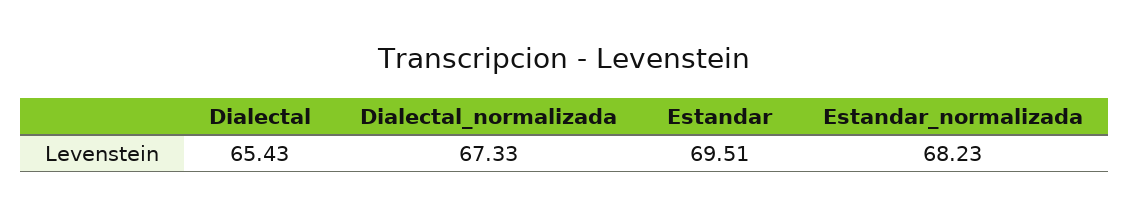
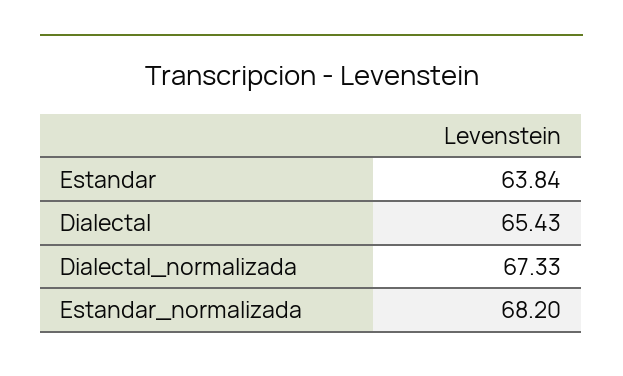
  {
    "Dialectal": 65.43,
    "Dialectal_normalizada": 67.33,
-   "Estandar": 69.51,
+   "Estandar": 63.84,
-   "Estandar_normalizada": 68.23
+   "Estandar_normalizada": 68.2
  }

